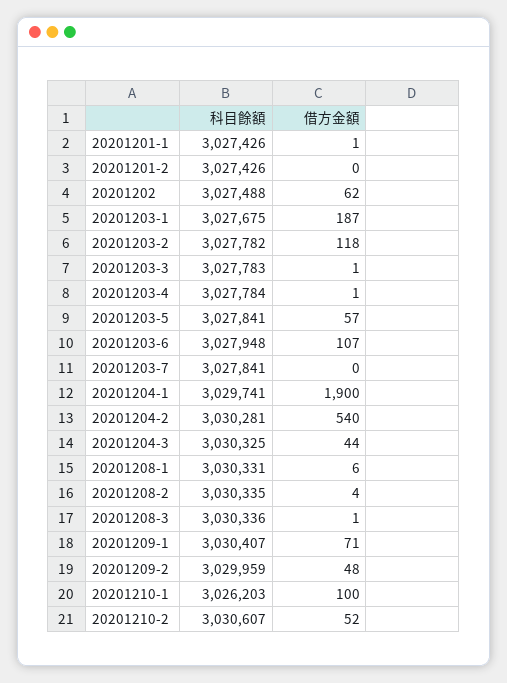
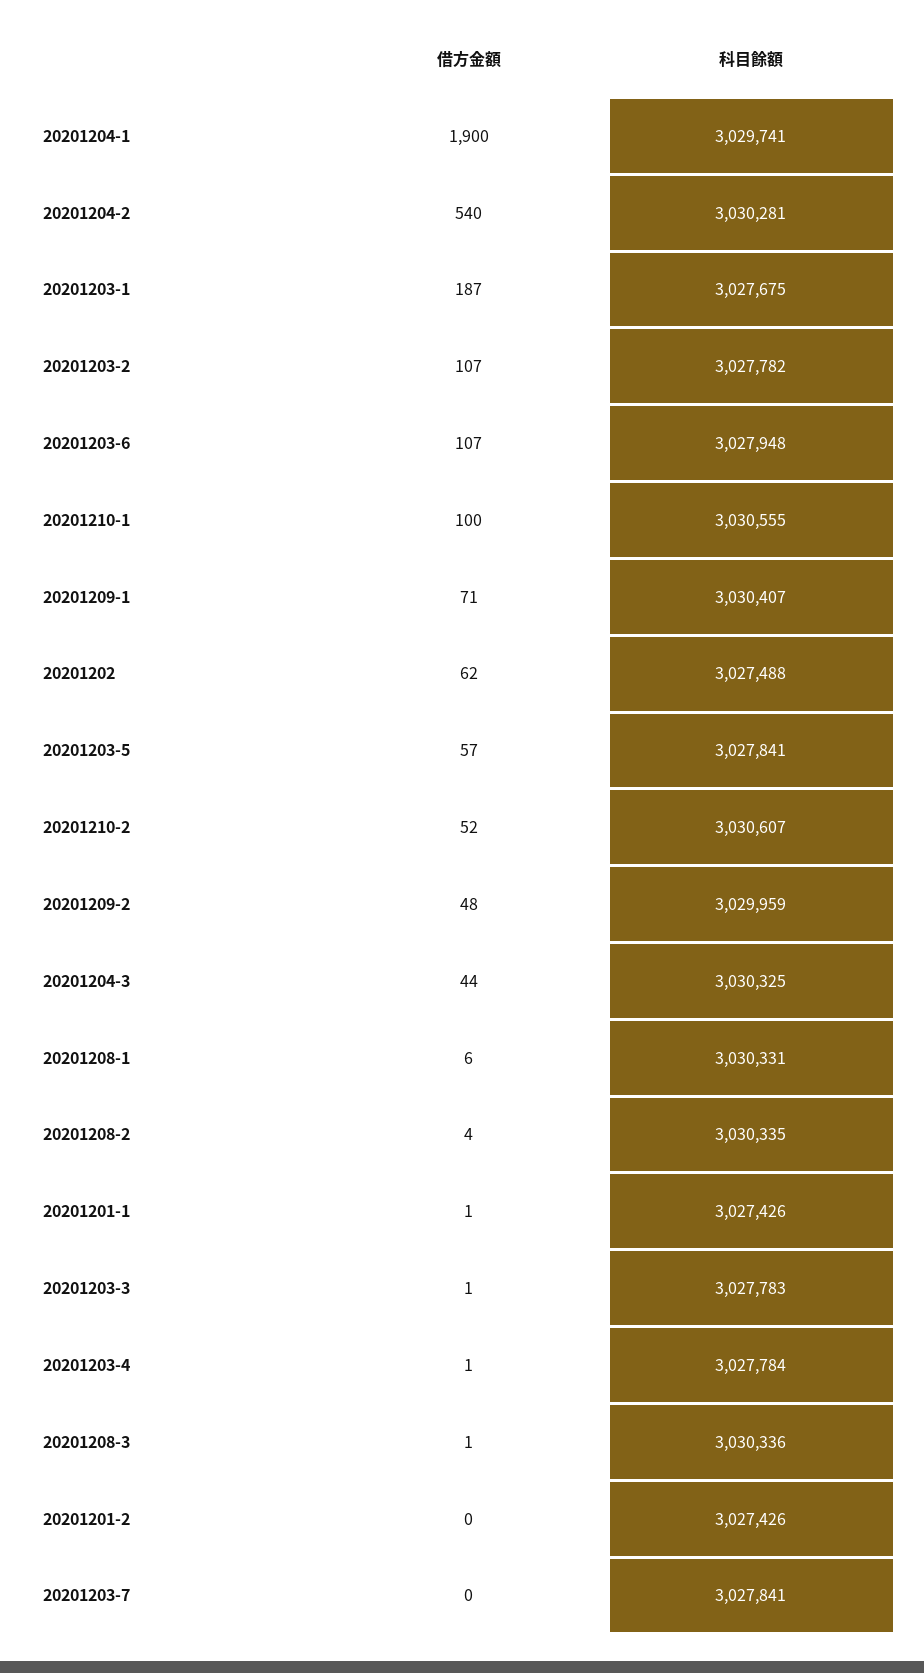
  {
    "科目餘額": {
      "20201201-1": 3027426,
      "20201201-2": 3027426,
      "20201202": 3027488,
      "20201203-1": 3027675,
      "20201203-2": 3027782,
      "20201203-3": 3027783,
      "20201203-4": 3027784,
      "20201203-5": 3027841,
      "20201203-6": 3027948,
      "20201203-7": 3027841,
      "20201204-1": 3029741,
      "20201204-2": 3030281,
      "20201204-3": 3030325,
      "20201208-1": 3030331,
      "20201208-2": 3030335,
      "20201208-3": 3030336,
      "20201209-1": 3030407,
      "20201209-2": 3029959,
-     "20201210-1": 3026203,
+     "20201210-1": 3030555,
      "20201210-2": 3030607
    },
    "借方金額": {
      "20201201-1": 1,
      "20201201-2": 0,
      "20201202": 62,
      "20201203-1": 187,
-     "20201203-2": 118,
+     "20201203-2": 107,
      "20201203-3": 1,
      "20201203-4": 1,
      "20201203-5": 57,
      "20201203-6": 107,
      "20201203-7": 0,
      "20201204-1": 1900,
      "20201204-2": 540,
      "20201204-3": 44,
      "20201208-1": 6,
      "20201208-2": 4,
      "20201208-3": 1,
      "20201209-1": 71,
      "20201209-2": 48,
      "20201210-1": 100,
      "20201210-2": 52
    }
  }

